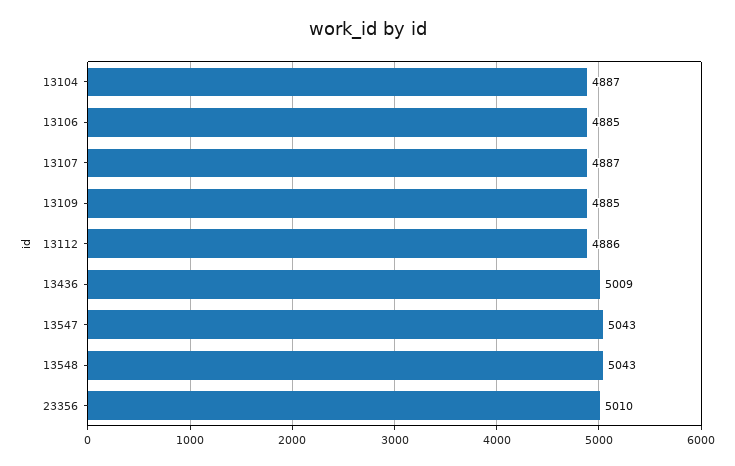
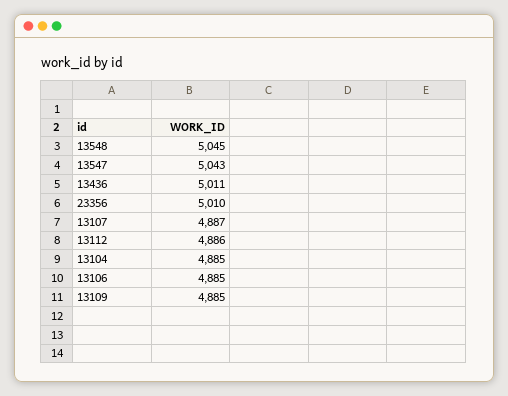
  {
-   "13104": 4887,
+   "13104": 4885,
    "13106": 4885,
    "13107": 4887,
    "13109": 4885,
    "13112": 4886,
-   "13436": 5009,
+   "13436": 5011,
    "13547": 5043,
-   "13548": 5043,
+   "13548": 5045,
    "23356": 5010
  }

